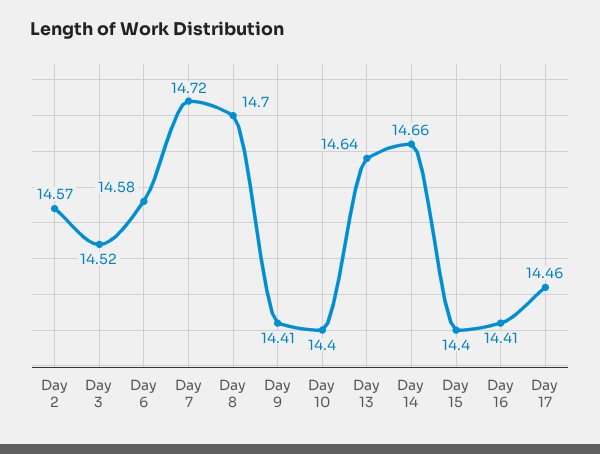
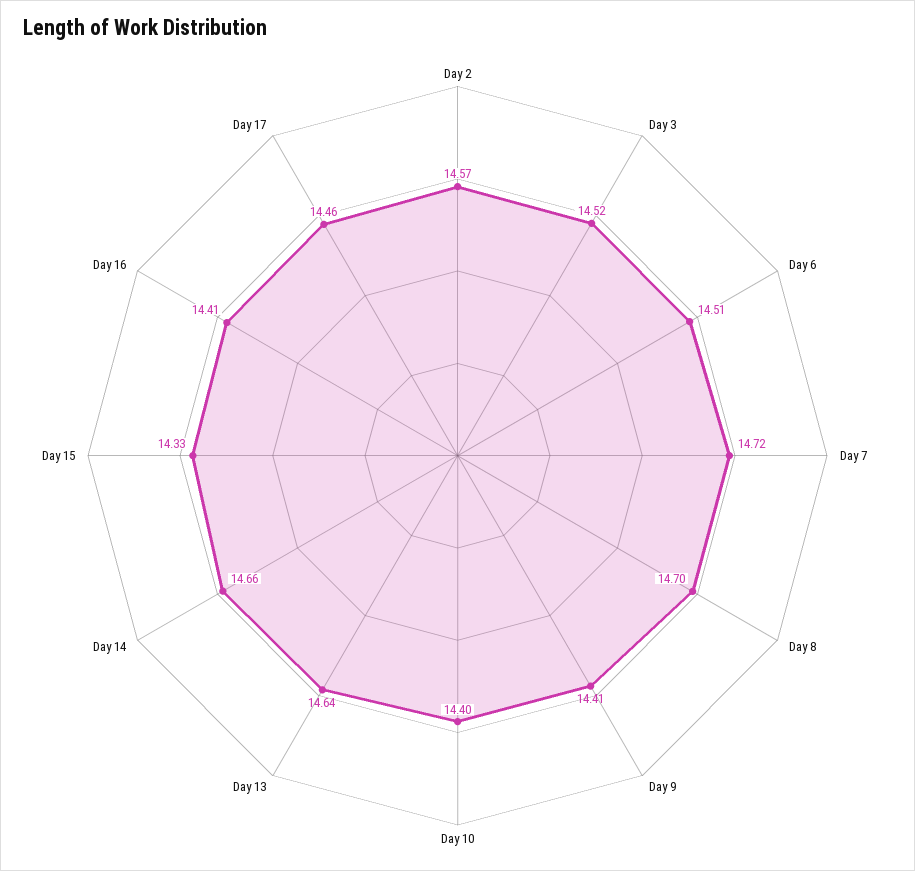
  {
    "Day 2": 14.57,
    "Day 3": 14.52,
-   "Day 6": 14.58,
+   "Day 6": 14.51,
    "Day 7": 14.72,
    "Day 8": 14.7,
    "Day 9": 14.41,
    "Day 10": 14.4,
    "Day 13": 14.64,
    "Day 14": 14.66,
-   "Day 15": 14.4,
+   "Day 15": 14.33,
    "Day 16": 14.41,
    "Day 17": 14.46
  }

